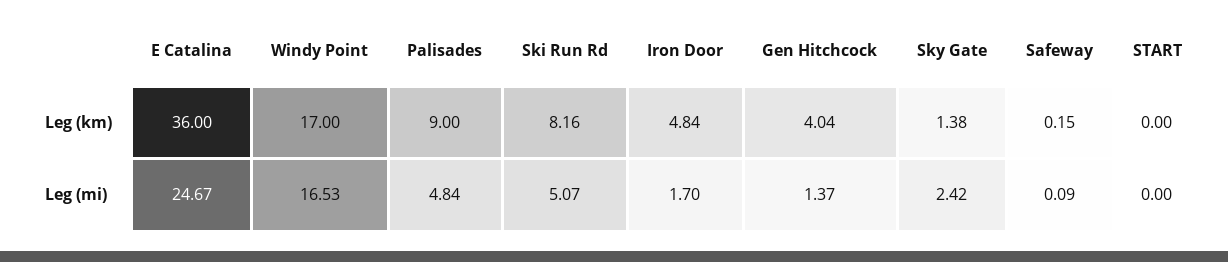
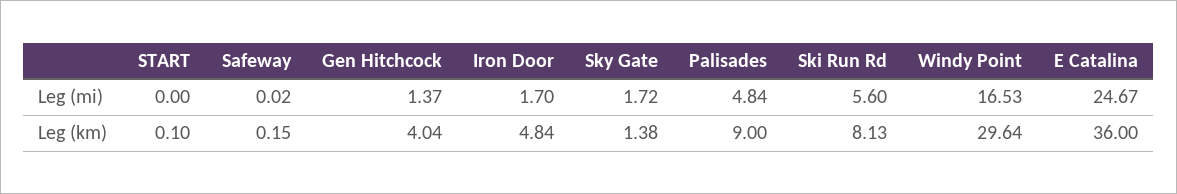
  {
    "E Catalina": {
      "Leg (km)": 36,
      "Leg (mi)": 24.67
    },
    "Windy Point": {
-     "Leg (km)": 17,
+     "Leg (km)": 29.64,
      "Leg (mi)": 16.53
    },
    "Palisades": {
      "Leg (km)": 9,
      "Leg (mi)": 4.84
    },
    "Ski Run Rd": {
-     "Leg (km)": 8.16,
+     "Leg (km)": 8.13,
-     "Leg (mi)": 5.07
+     "Leg (mi)": 5.6
    },
    "Iron Door": {
      "Leg (km)": 4.84,
      "Leg (mi)": 1.7
    },
    "Gen Hitchcock": {
      "Leg (km)": 4.04,
      "Leg (mi)": 1.37
    },
    "Sky Gate": {
      "Leg (km)": 1.38,
-     "Leg (mi)": 2.42
+     "Leg (mi)": 1.72
    },
    "Safeway": {
      "Leg (km)": 0.15,
-     "Leg (mi)": 0.09
+     "Leg (mi)": 0.02
    },
    "START": {
-     "Leg (km)": 0,
+     "Leg (km)": 0.1,
      "Leg (mi)": 0
    }
  }

